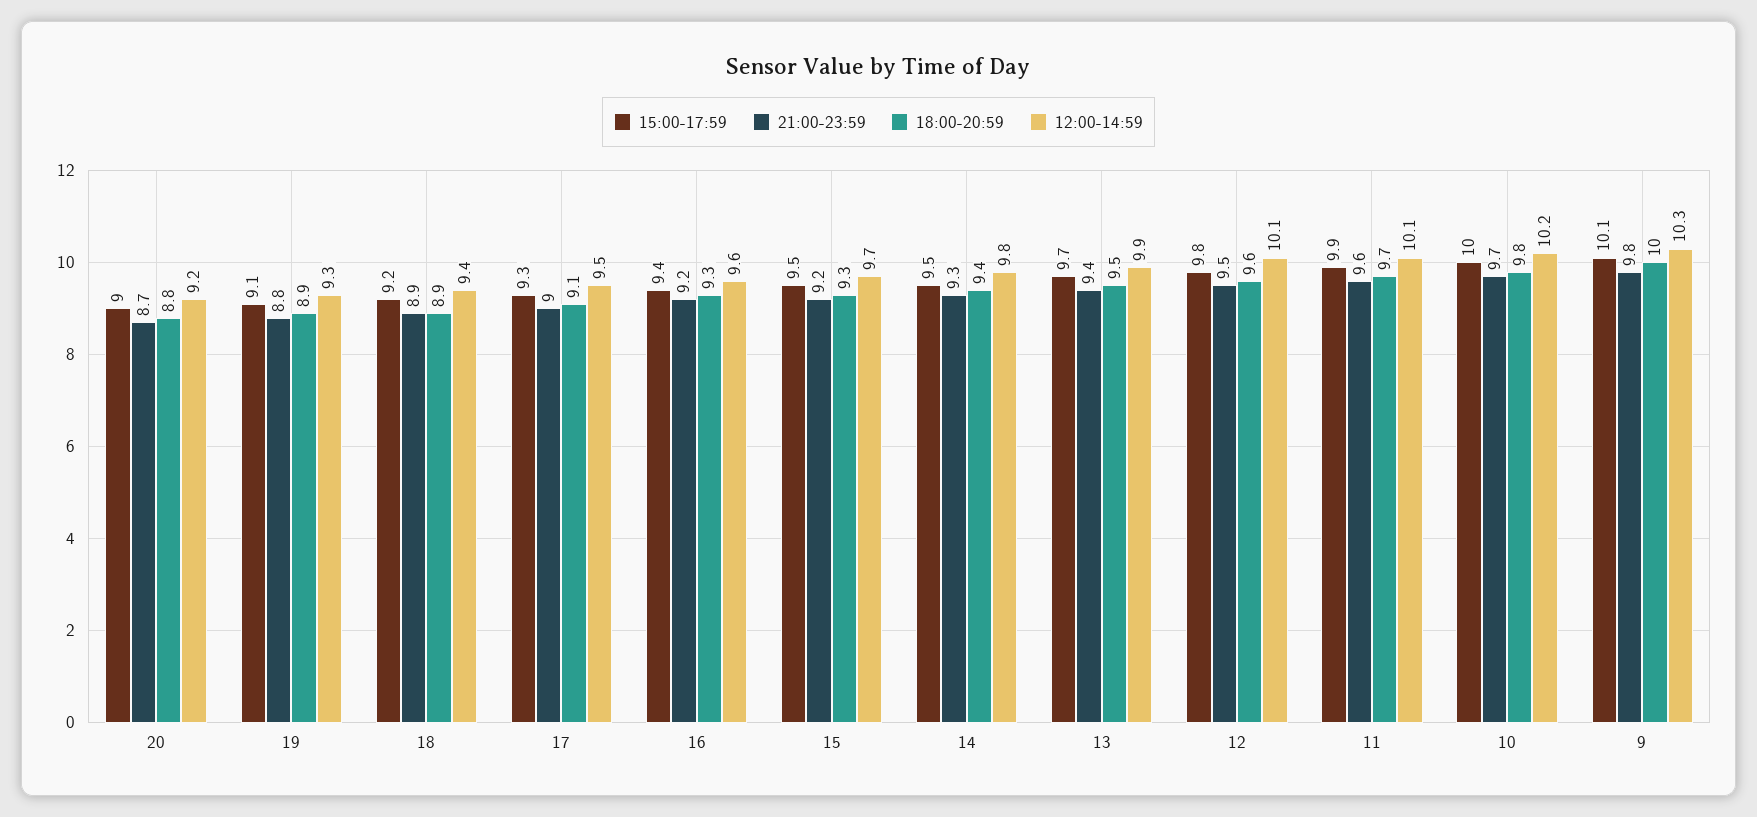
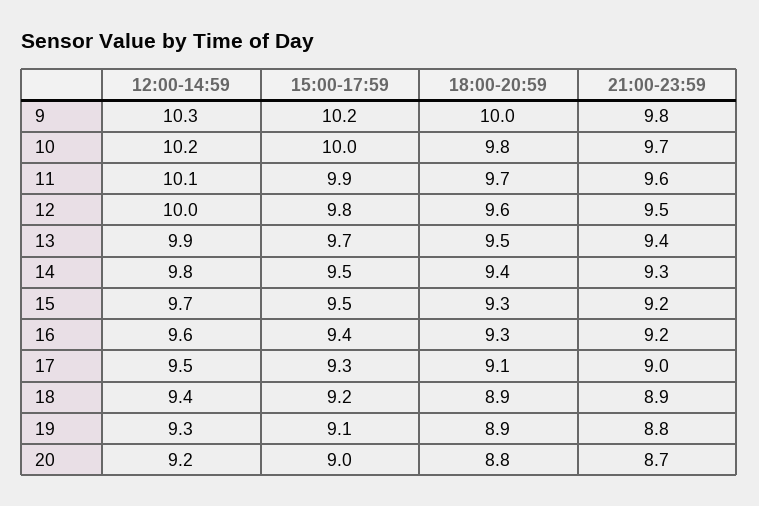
  {
    "15:00-17:59": {
      "20": 9,
      "19": 9.1,
      "18": 9.2,
      "17": 9.3,
      "16": 9.4,
      "15": 9.5,
      "14": 9.5,
      "13": 9.7,
      "12": 9.8,
      "11": 9.9,
      "10": 10,
-     "9": 10.1
+     "9": 10.2
    },
    "21:00-23:59": {
      "20": 8.7,
      "19": 8.8,
      "18": 8.9,
      "17": 9,
      "16": 9.2,
      "15": 9.2,
      "14": 9.3,
      "13": 9.4,
      "12": 9.5,
      "11": 9.6,
      "10": 9.7,
      "9": 9.8
    },
    "18:00-20:59": {
      "20": 8.8,
      "19": 8.9,
      "18": 8.9,
      "17": 9.1,
      "16": 9.3,
      "15": 9.3,
      "14": 9.4,
      "13": 9.5,
      "12": 9.6,
      "11": 9.7,
      "10": 9.8,
      "9": 10
    },
    "12:00-14:59": {
      "20": 9.2,
      "19": 9.3,
      "18": 9.4,
      "17": 9.5,
      "16": 9.6,
      "15": 9.7,
      "14": 9.8,
      "13": 9.9,
-     "12": 10.1,
+     "12": 10,
      "11": 10.1,
      "10": 10.2,
      "9": 10.3
    }
  }

